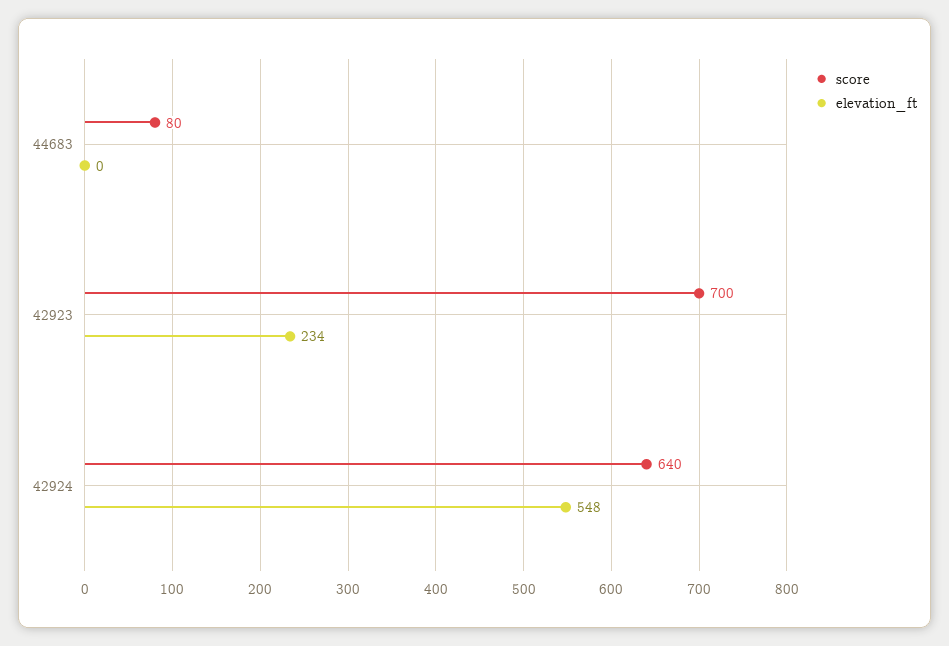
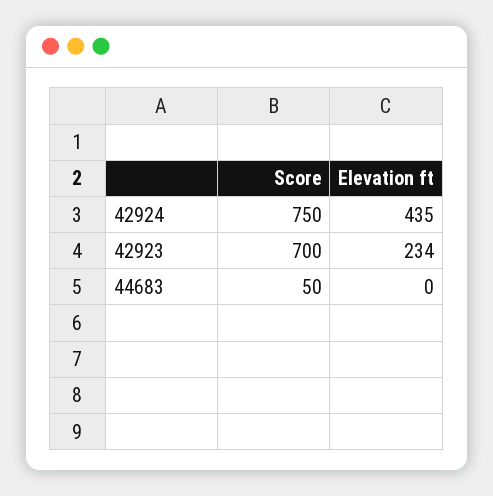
  {
    "score": {
-     "44683": 80,
+     "44683": 50,
      "42923": 700,
-     "42924": 640
+     "42924": 750
    },
    "elevation_ft": {
      "44683": 0,
      "42923": 234,
-     "42924": 548
+     "42924": 435
    }
  }

